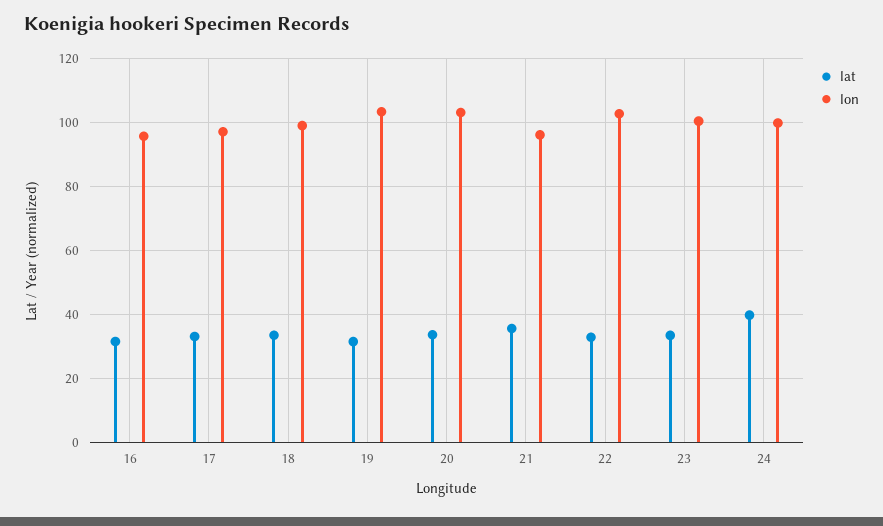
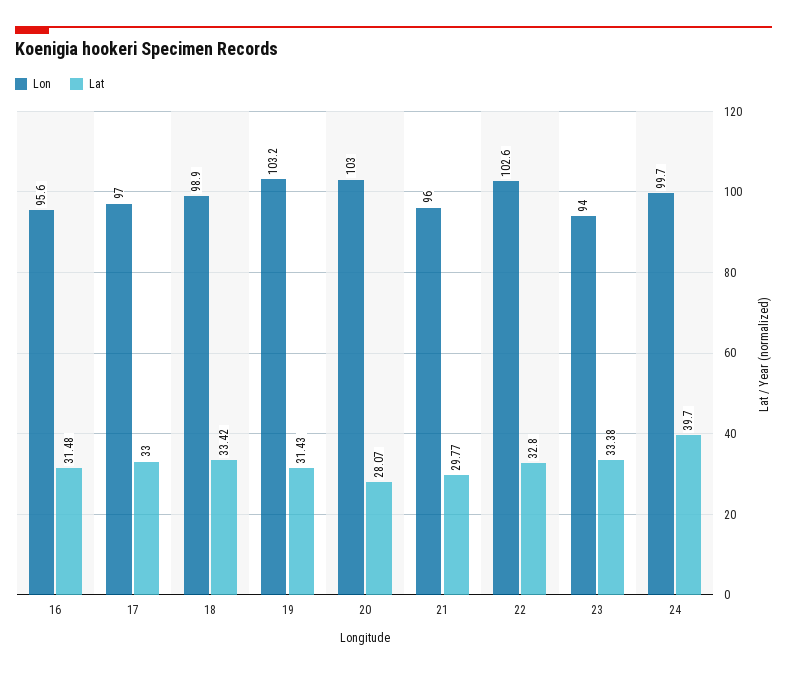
  {
    "lat": {
      "16": 31.48,
      "17": 33,
      "18": 33.42,
      "19": 31.43,
-     "20": 34,
+     "20": 28.07,
-     "21": 36,
+     "21": 29.77,
      "22": 32.8,
      "23": 33.38,
      "24": 39.7
    },
    "lon": {
      "16": 95.6,
      "17": 97,
      "18": 98.9,
      "19": 103.2,
      "20": 103,
      "21": 96,
      "22": 102.6,
-     "23": 100,
+     "23": 94,
      "24": 99.7
    }
  }

